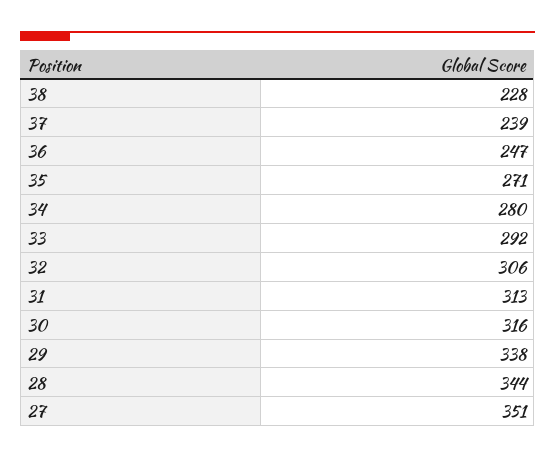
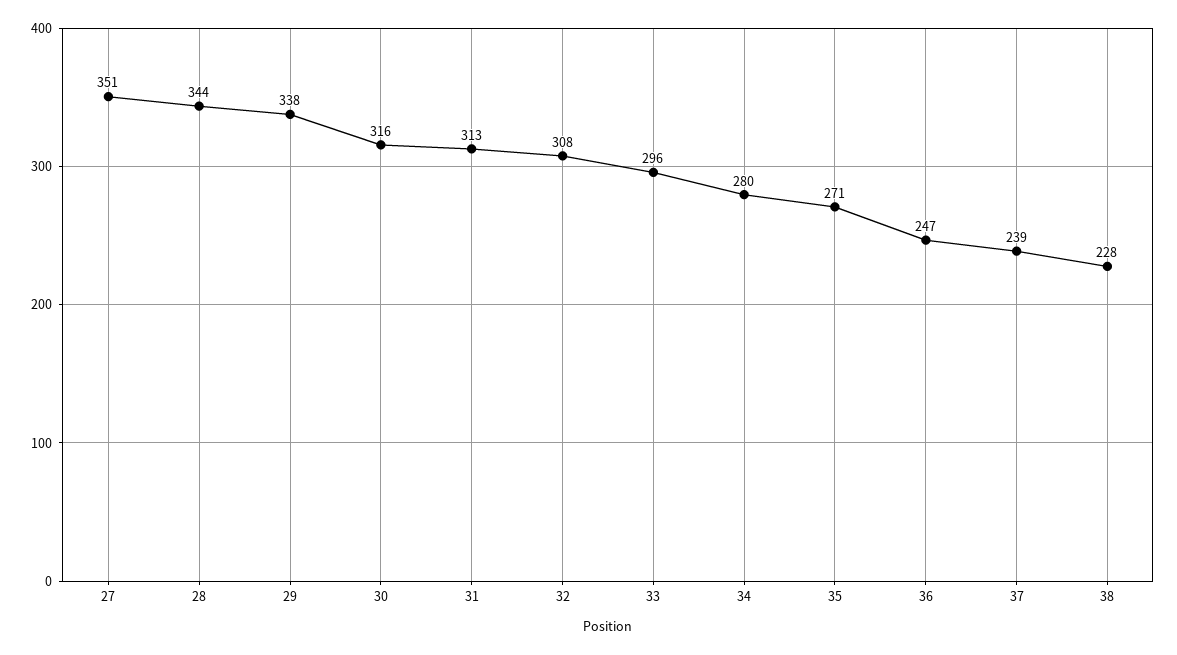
  {
    "38": 228,
    "37": 239,
    "36": 247,
    "35": 271,
    "34": 280,
-   "33": 292,
+   "33": 296,
-   "32": 306,
+   "32": 308,
    "31": 313,
    "30": 316,
    "29": 338,
    "28": 344,
    "27": 351
  }

